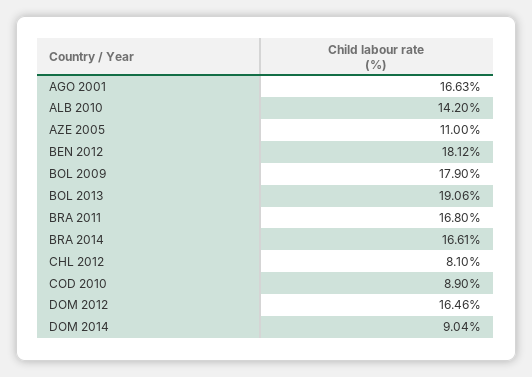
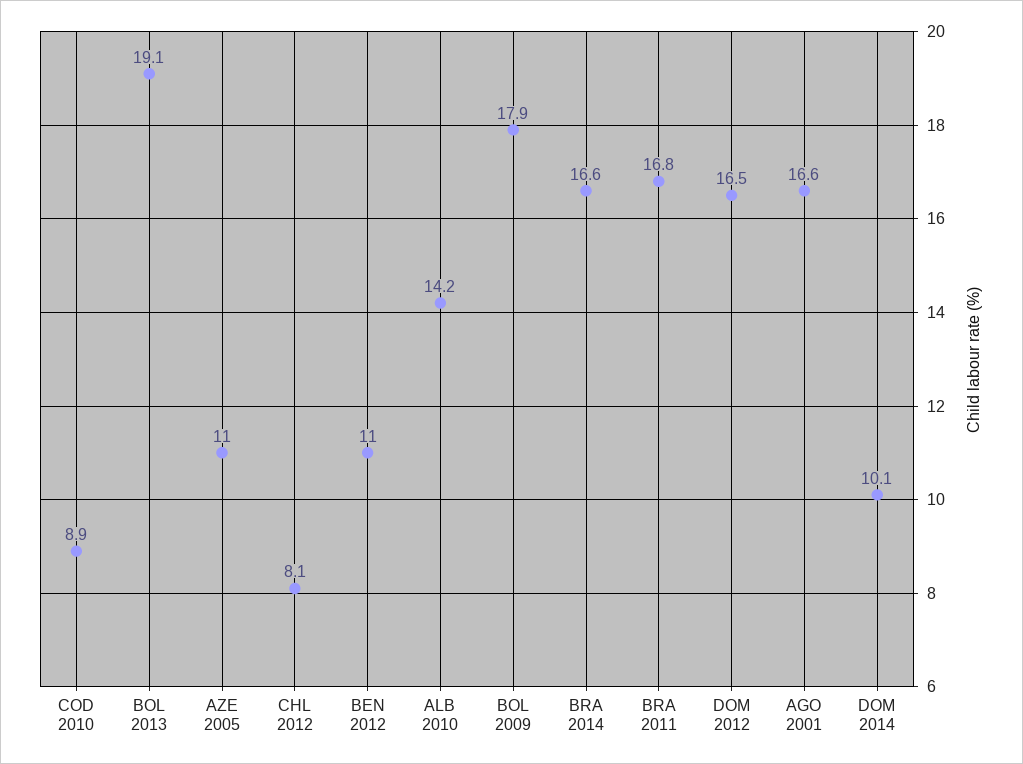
  {
    "AGO 2001": 16.63,
    "ALB 2010": 14.2,
    "AZE 2005": 11,
-   "BEN 2012": 18.12,
+   "BEN 2012": 11,
    "BOL 2009": 17.9,
    "BOL 2013": 19.06,
    "BRA 2011": 16.8,
    "BRA 2014": 16.61,
    "CHL 2012": 8.1,
    "COD 2010": 8.9,
    "DOM 2012": 16.46,
-   "DOM 2014": 9.04
+   "DOM 2014": 10.1
  }

